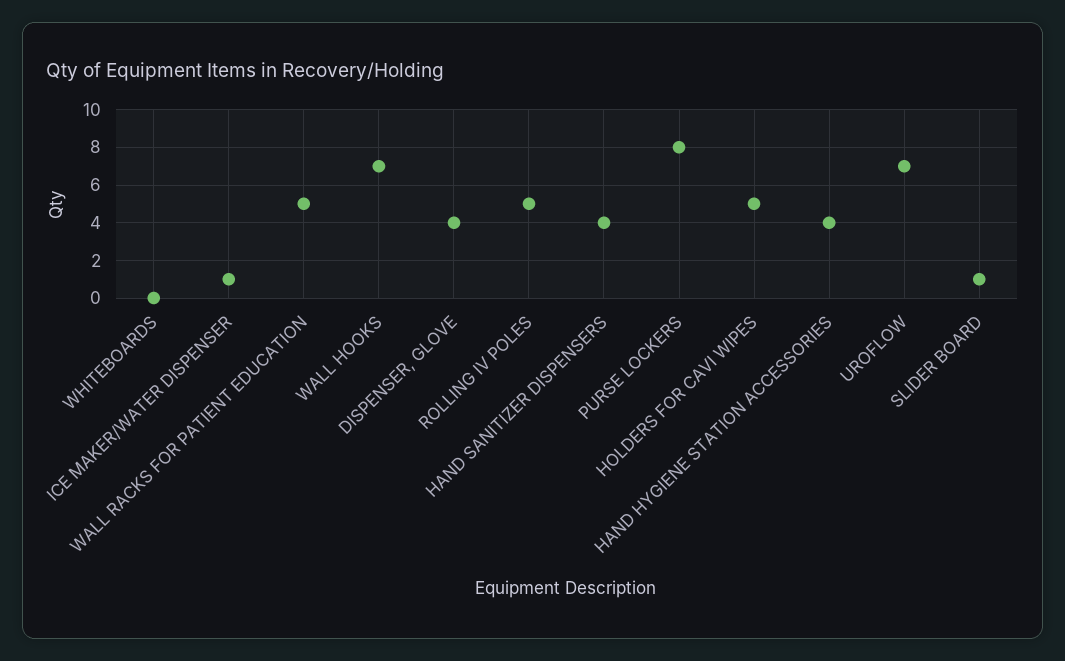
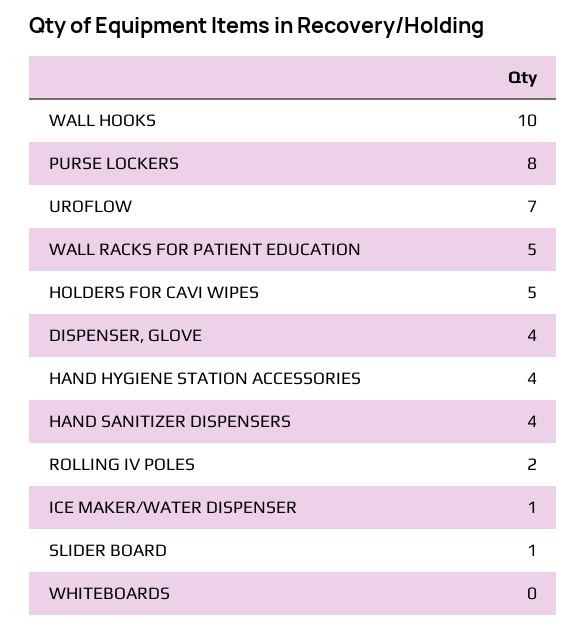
  {
    "WHITEBOARDS": 0,
    "ICE MAKER/WATER DISPENSER": 1,
    "WALL RACKS FOR PATIENT EDUCATION": 5,
-   "WALL HOOKS": 7,
+   "WALL HOOKS": 10,
    "DISPENSER, GLOVE": 4,
-   "ROLLING IV POLES": 5,
+   "ROLLING IV POLES": 2,
    "HAND SANITIZER DISPENSERS": 4,
    "PURSE LOCKERS": 8,
    "HOLDERS FOR CAVI WIPES": 5,
    "HAND HYGIENE STATION ACCESSORIES": 4,
    "UROFLOW": 7,
    "SLIDER BOARD": 1
  }

